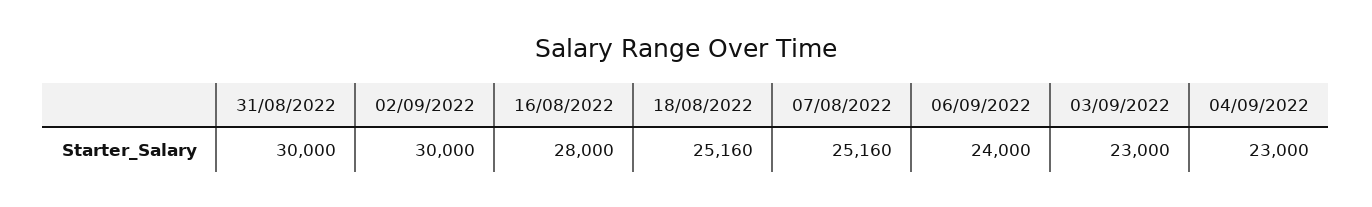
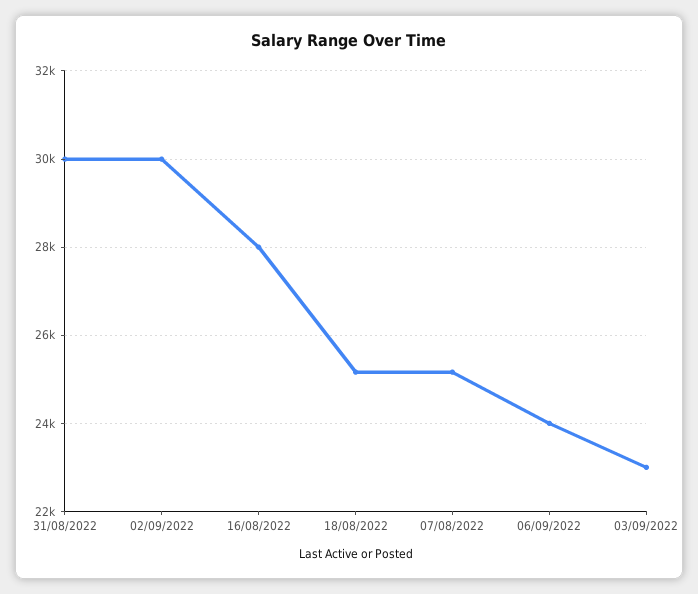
  {
    "31/08/2022": 30000,
    "02/09/2022": 30000,
    "16/08/2022": 28000,
    "18/08/2022": 25160,
    "07/08/2022": 25160,
    "06/09/2022": 24000,
-   "03/09/2022": 23000,
+   "03/09/2022": 23000
-   "04/09/2022": 23000
  }

